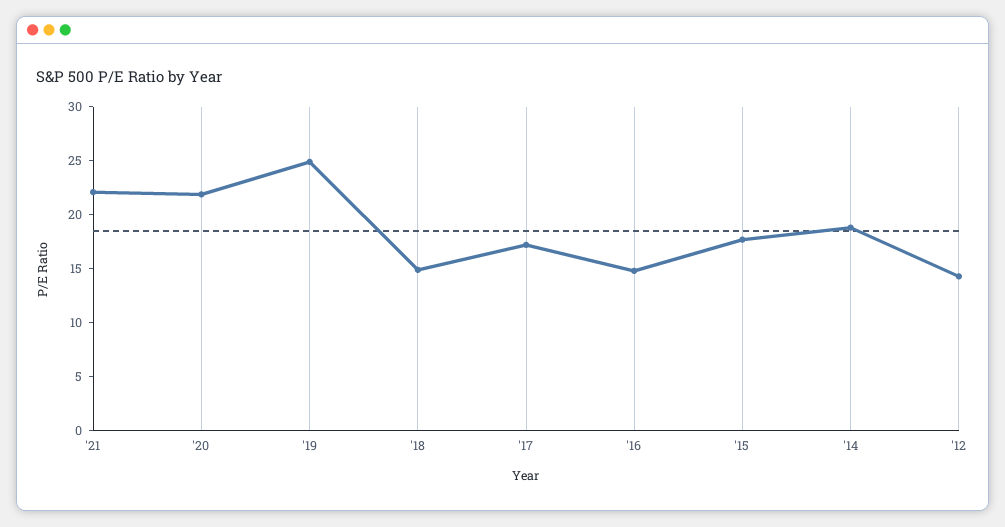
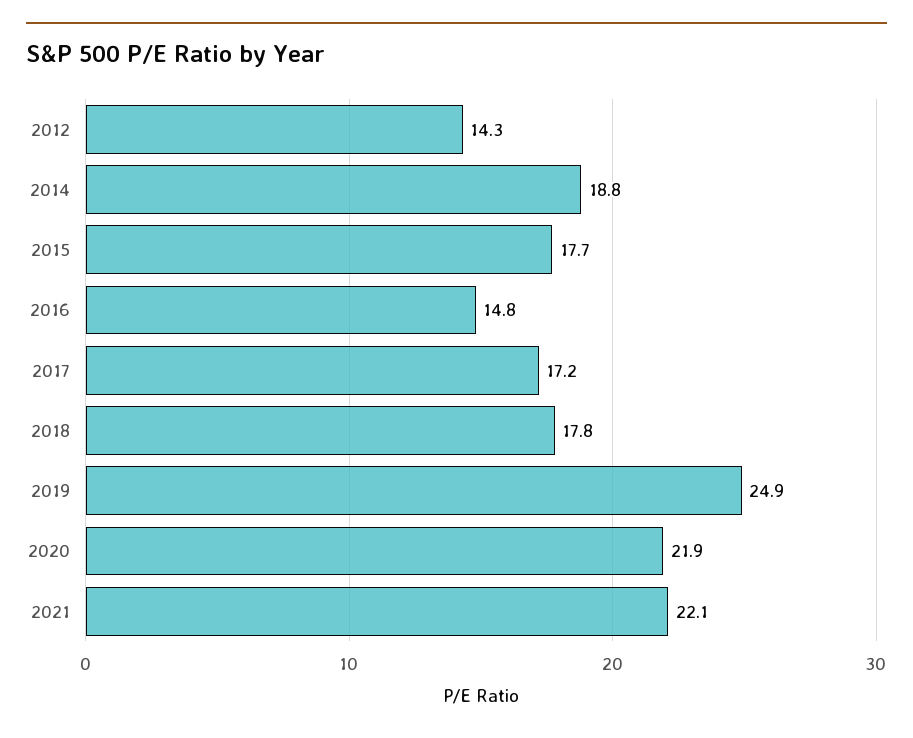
  {
    "'21": 22.1,
    "'20": 21.9,
    "'19": 24.9,
-   "'18": 15,
+   "'18": 17.8,
    "'17": 17.2,
    "'16": 14.8,
    "'15": 17.7,
    "'14": 18.8,
    "'12": 14.3
  }

